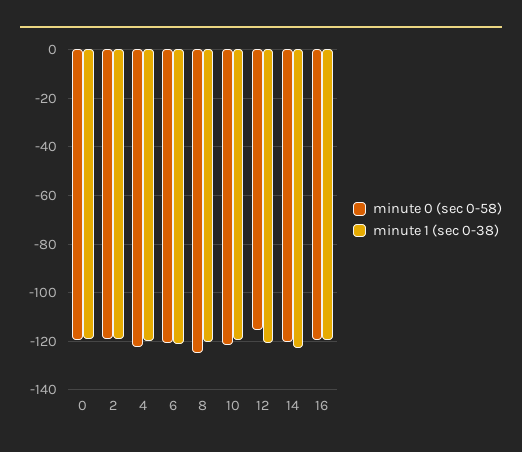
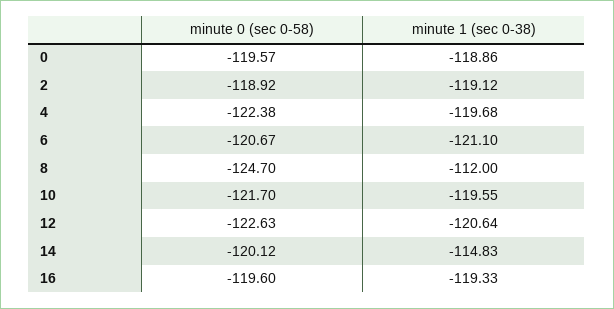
  {
    "minute 0 (sec 0-58)": {
      "0": -119.57,
      "2": -118.92,
      "4": -122.38,
      "6": -120.67,
      "8": -124.7,
      "10": -121.7,
-     "12": -115,
+     "12": -122.63,
      "14": -120.12,
      "16": -119.6
    },
    "minute 1 (sec 0-38)": {
      "0": -118.86,
      "2": -119.12,
      "4": -119.68,
      "6": -121.1,
-     "8": -120,
+     "8": -112,
      "10": -119.55,
      "12": -120.64,
-     "14": -122.5,
+     "14": -114.83,
      "16": -119.33
    }
  }

